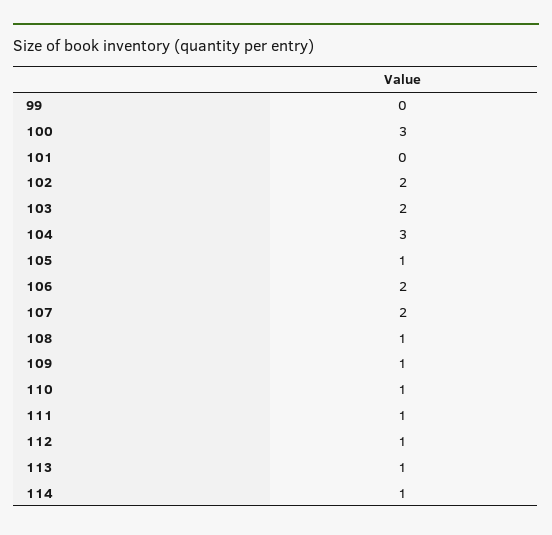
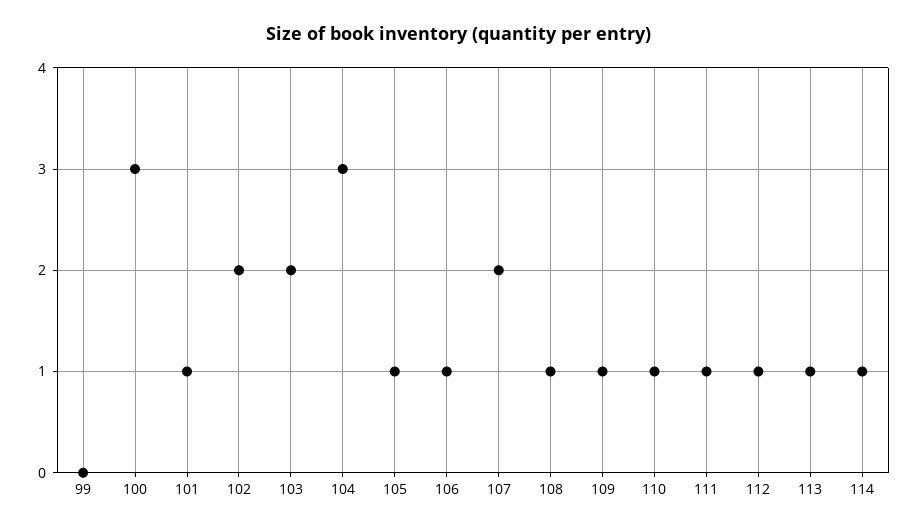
  {
    "99": 0,
    "100": 3,
-   "101": 0,
+   "101": 1,
    "102": 2,
    "103": 2,
    "104": 3,
    "105": 1,
-   "106": 2,
+   "106": 1,
    "107": 2,
    "108": 1,
    "109": 1,
    "110": 1,
    "111": 1,
    "112": 1,
    "113": 1,
    "114": 1
  }

